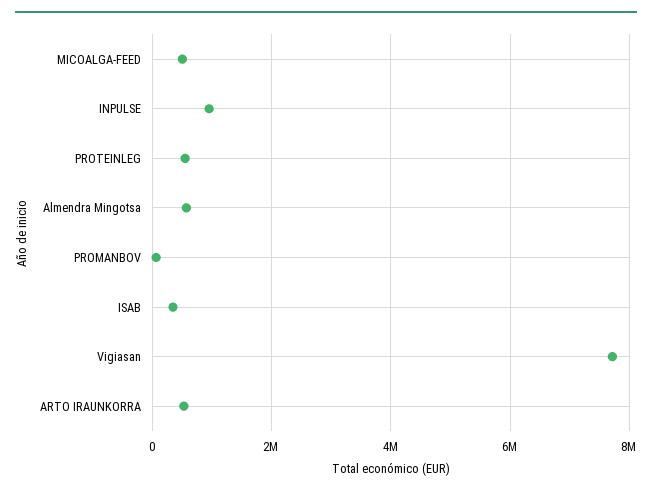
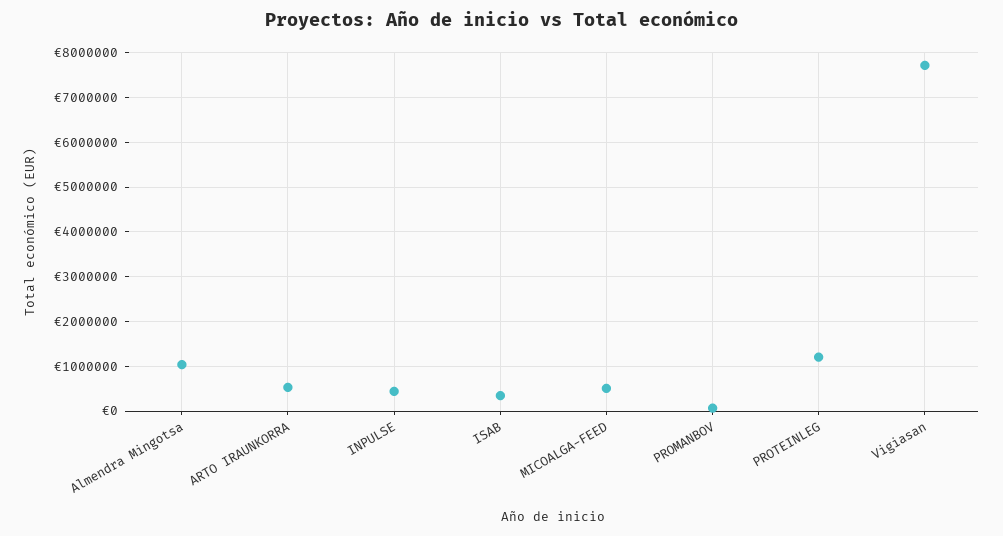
  {
    "MICOALGA-FEED": 600000,
-   "INPULSE": 1000000,
+   "INPULSE": 400000,
-   "PROTEINLEG": 600000,
+   "PROTEINLEG": 1200000,
-   "Almendra Mingotsa": 600000,
+   "Almendra Mingotsa": 1000000,
    "PROMANBOV": 0,
    "ISAB": 400000,
    "Vigiasan": 7800000,
    "ARTO IRAUNKORRA": 600000
  }

